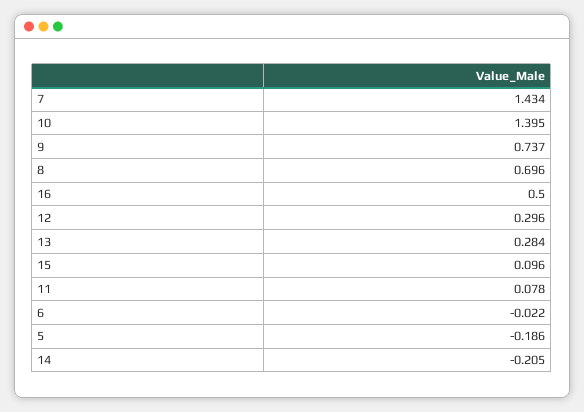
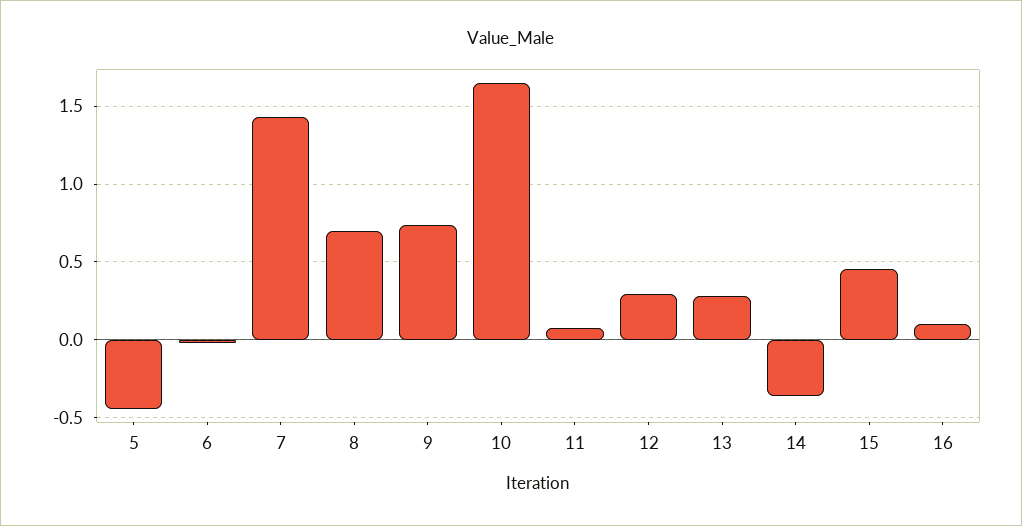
  {
    "7": 1.434,
-   "10": 1.395,
+   "10": 1.65,
    "9": 0.737,
    "8": 0.696,
-   "16": 0.5,
+   "16": 0.1,
    "12": 0.296,
    "13": 0.284,
-   "15": 0.096,
+   "15": 0.45,
    "11": 0.078,
    "6": -0.022,
-   "5": -0.186,
+   "5": -0.45,
-   "14": -0.205
+   "14": -0.35
  }

